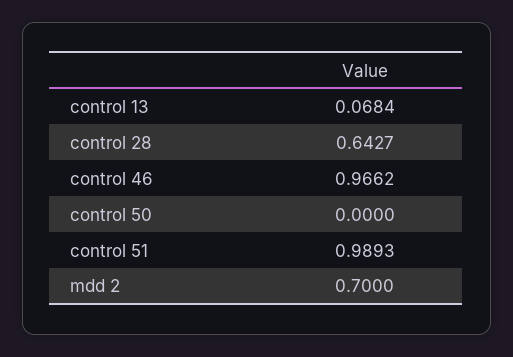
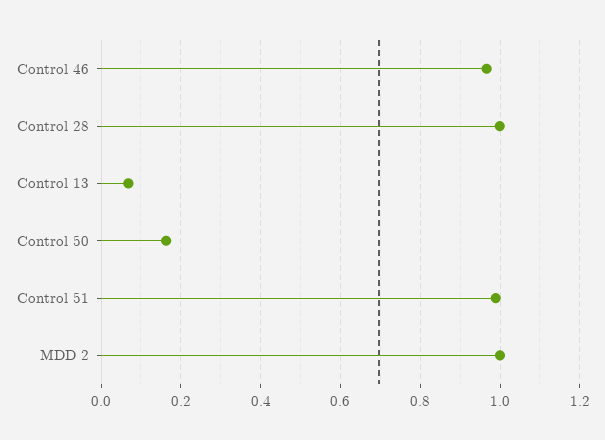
  {
    "control 13": 0.0684,
-   "control 28": 0.6427,
+   "control 28": 1,
    "control 46": 0.9662,
-   "control 50": 0,
+   "control 50": 0.16,
    "control 51": 0.9893,
-   "mdd 2": 0.7
+   "mdd 2": 1
  }

